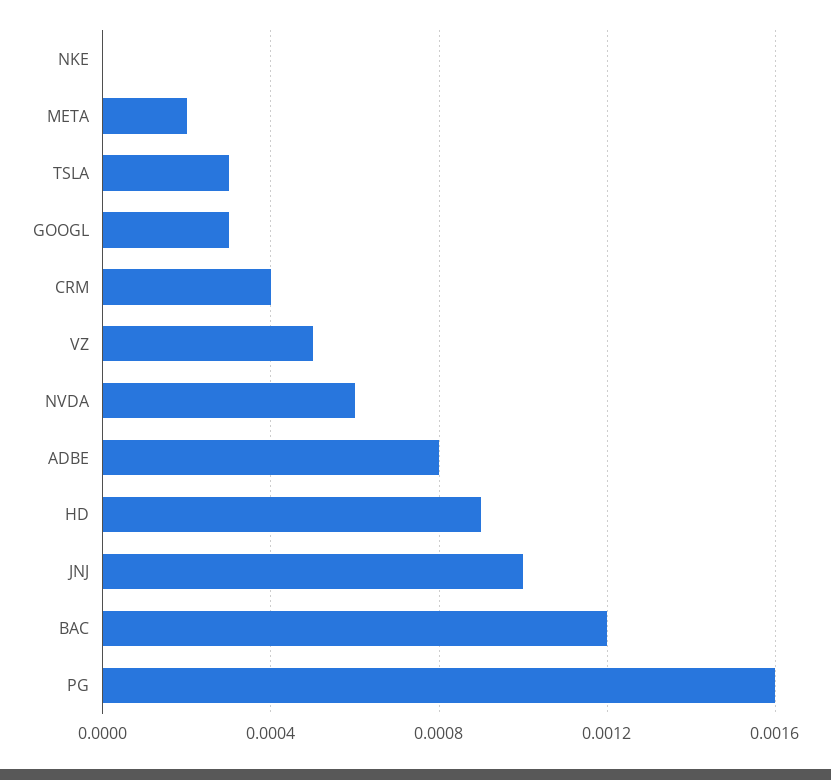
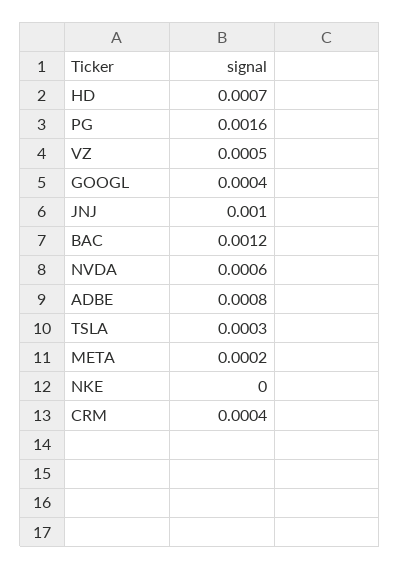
  {
    "NKE": 0,
    "META": 0.0002,
    "TSLA": 0.0003,
-   "GOOGL": 0.0003,
+   "GOOGL": 0.0004,
    "CRM": 0.0004,
    "VZ": 0.0005,
    "NVDA": 0.0006,
    "ADBE": 0.0008,
-   "HD": 0.0009,
+   "HD": 0.0007,
    "JNJ": 0.001,
    "BAC": 0.0012,
    "PG": 0.0016
  }

